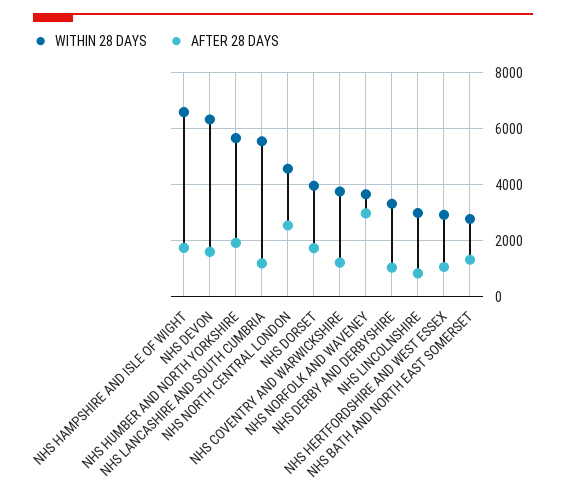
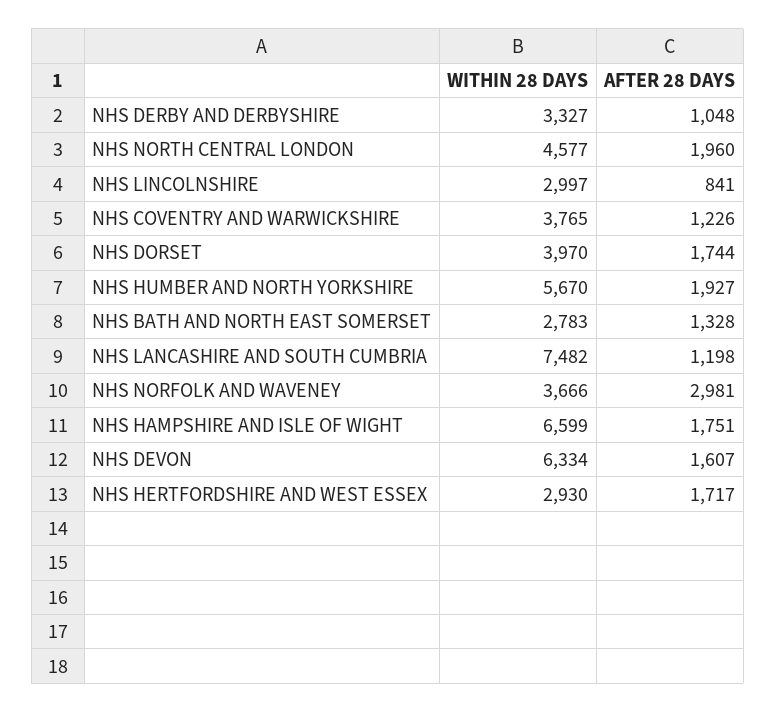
  {
    "WITHIN 28 DAYS": {
      "NHS HAMPSHIRE AND ISLE OF WIGHT": 6599,
      "NHS DEVON": 6334,
      "NHS HUMBER AND NORTH YORKSHIRE": 5670,
-     "NHS LANCASHIRE AND SOUTH CUMBRIA": 5500,
+     "NHS LANCASHIRE AND SOUTH CUMBRIA": 7482,
      "NHS NORTH CENTRAL LONDON": 4577,
      "NHS DORSET": 3970,
      "NHS COVENTRY AND WARWICKSHIRE": 3765,
      "NHS NORFOLK AND WAVENEY": 3666,
      "NHS DERBY AND DERBYSHIRE": 3327,
      "NHS LINCOLNSHIRE": 2997,
      "NHS HERTFORDSHIRE AND WEST ESSEX": 2930,
      "NHS BATH AND NORTH EAST SOMERSET": 2783
    },
    "AFTER 28 DAYS": {
      "NHS HAMPSHIRE AND ISLE OF WIGHT": 1751,
      "NHS DEVON": 1607,
      "NHS HUMBER AND NORTH YORKSHIRE": 1927,
      "NHS LANCASHIRE AND SOUTH CUMBRIA": 1198,
-     "NHS NORTH CENTRAL LONDON": 2500,
+     "NHS NORTH CENTRAL LONDON": 1960,
      "NHS DORSET": 1744,
      "NHS COVENTRY AND WARWICKSHIRE": 1226,
      "NHS NORFOLK AND WAVENEY": 2981,
      "NHS DERBY AND DERBYSHIRE": 1048,
      "NHS LINCOLNSHIRE": 841,
-     "NHS HERTFORDSHIRE AND WEST ESSEX": 1000,
+     "NHS HERTFORDSHIRE AND WEST ESSEX": 1717,
      "NHS BATH AND NORTH EAST SOMERSET": 1328
    }
  }

